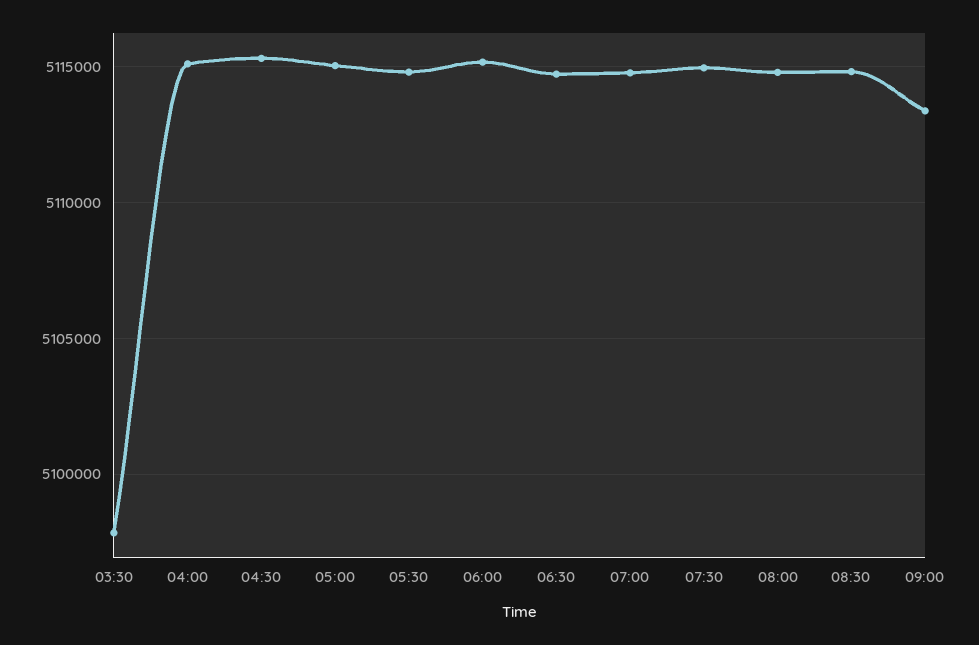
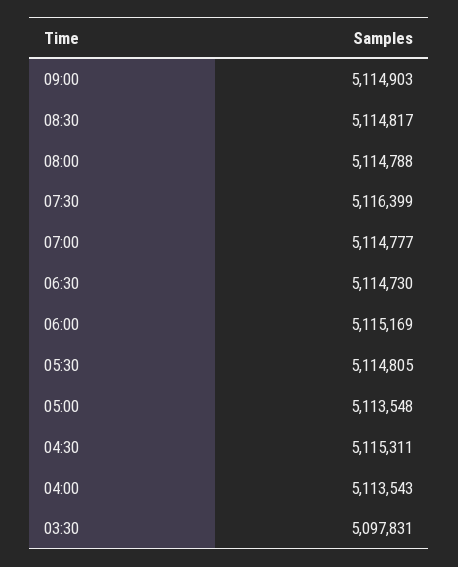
  {
    "03:30": 5097831,
-   "04:00": 5115000,
+   "04:00": 5113543,
    "04:30": 5115311,
-   "05:00": 5115000,
+   "05:00": 5113548,
    "05:30": 5114805,
    "06:00": 5115169,
    "06:30": 5114730,
    "07:00": 5114777,
-   "07:30": 5115000,
+   "07:30": 5116399,
    "08:00": 5114788,
    "08:30": 5114817,
-   "09:00": 5113500
+   "09:00": 5114903
  }

